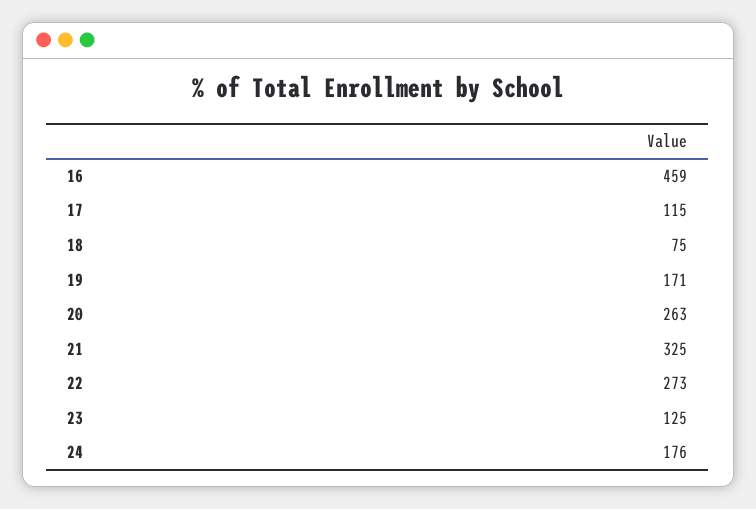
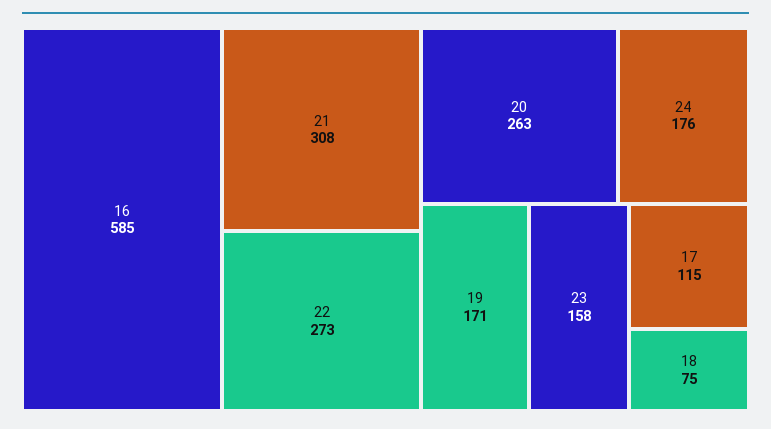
  {
-   "16": 459,
+   "16": 585,
    "17": 115,
    "18": 75,
    "19": 171,
    "20": 263,
-   "21": 325,
+   "21": 308,
    "22": 273,
-   "23": 125,
+   "23": 158,
    "24": 176
  }

